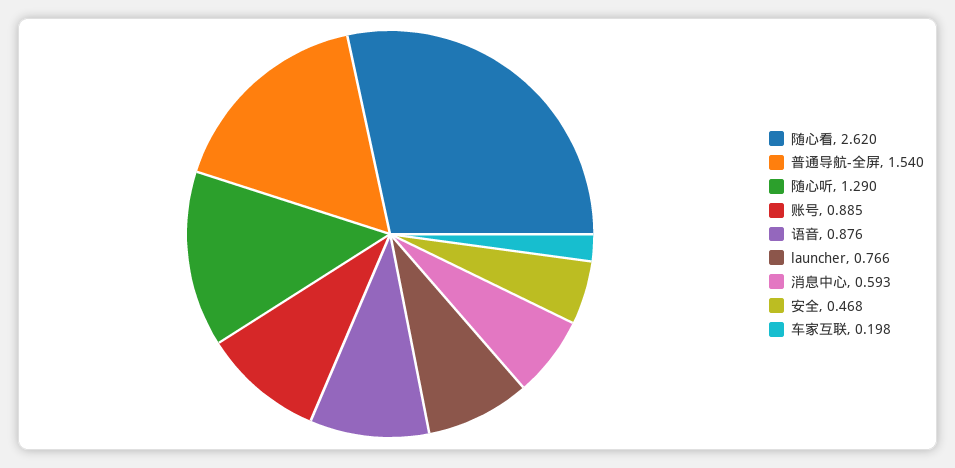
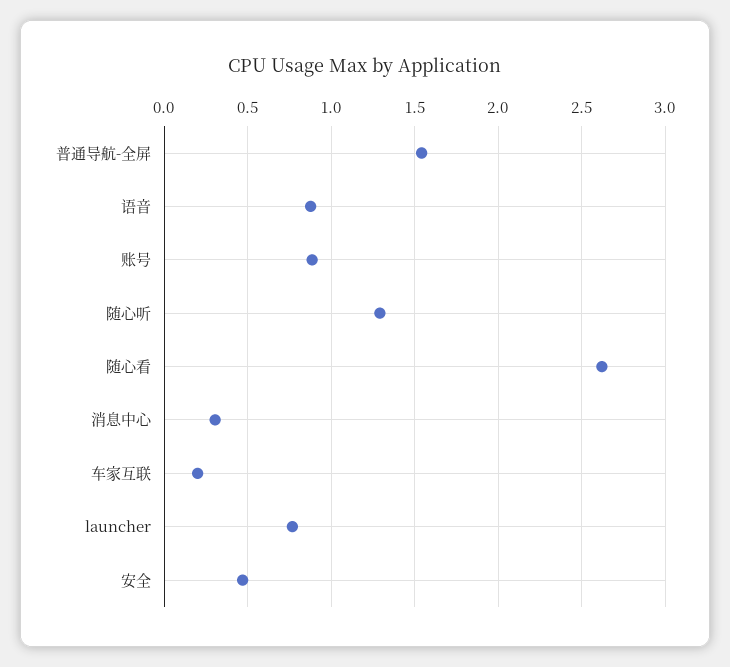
  {
    "随心看": 2.62,
    "普通导航-全屏": 1.54,
    "随心听": 1.29,
    "账号": 0.885,
    "语音": 0.876,
    "launcher": 0.766,
-   "消息中心": 0.593,
+   "消息中心": 0.3,
    "安全": 0.468,
    "车家互联": 0.198
  }

